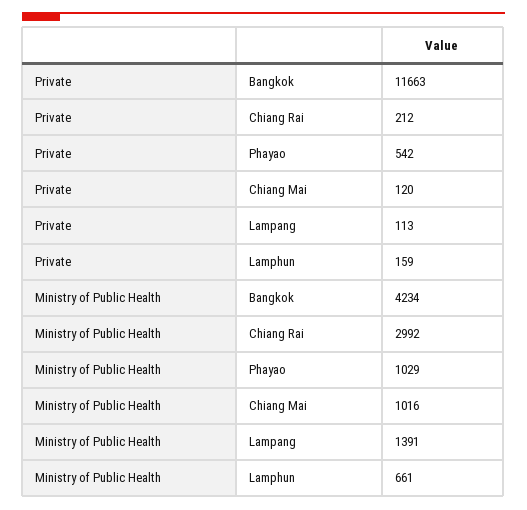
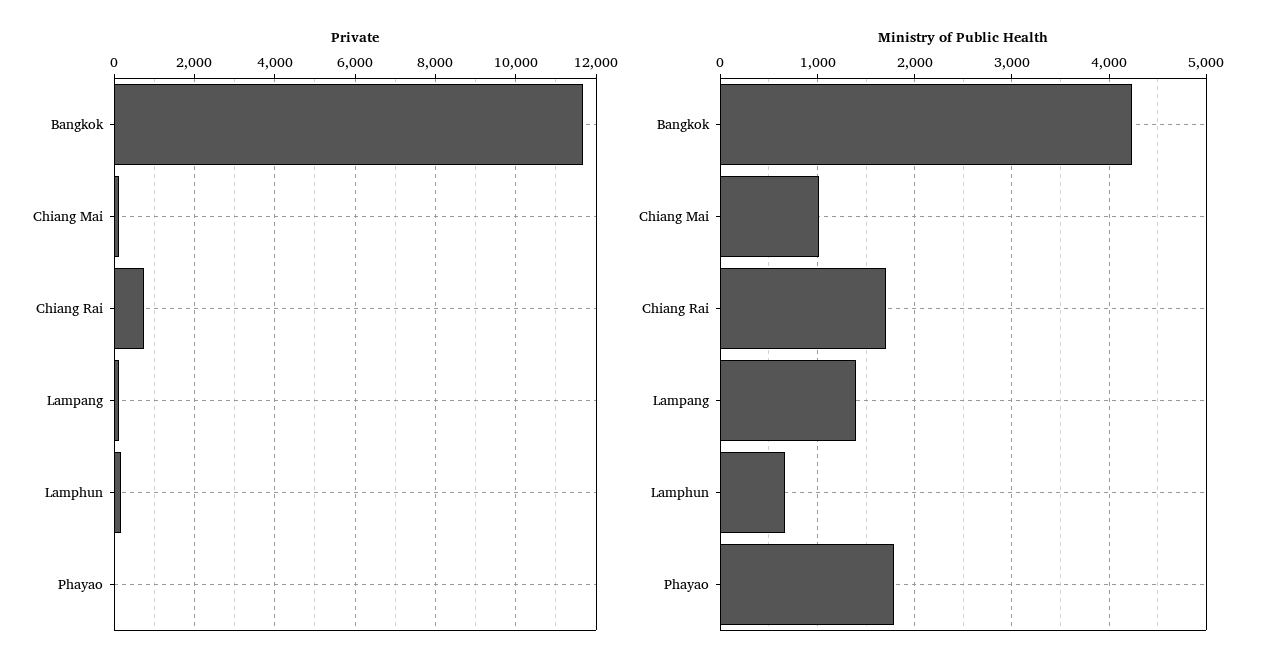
  {
    "Private": {
      "Bangkok": 11663,
-     "Chiang Rai": 212,
+     "Chiang Rai": 800,
-     "Phayao": 542,
+     "Phayao": 0,
      "Chiang Mai": 120,
      "Lampang": 113,
      "Lamphun": 159
    },
    "Ministry of Public Health": {
      "Bangkok": 4234,
-     "Chiang Rai": 2992,
+     "Chiang Rai": 1700,
-     "Phayao": 1029,
+     "Phayao": 1800,
      "Chiang Mai": 1016,
      "Lampang": 1391,
      "Lamphun": 661
    }
  }

